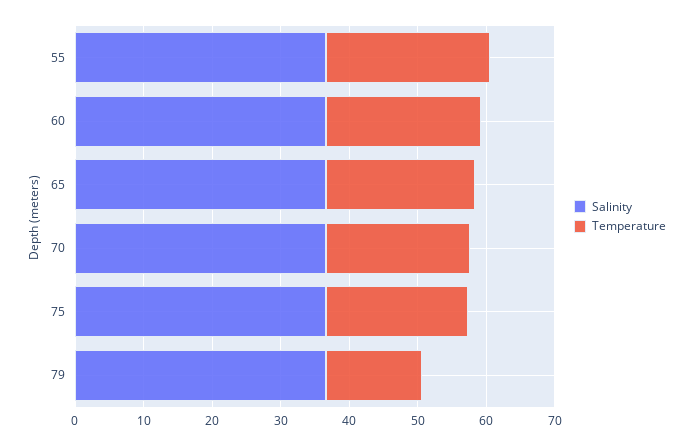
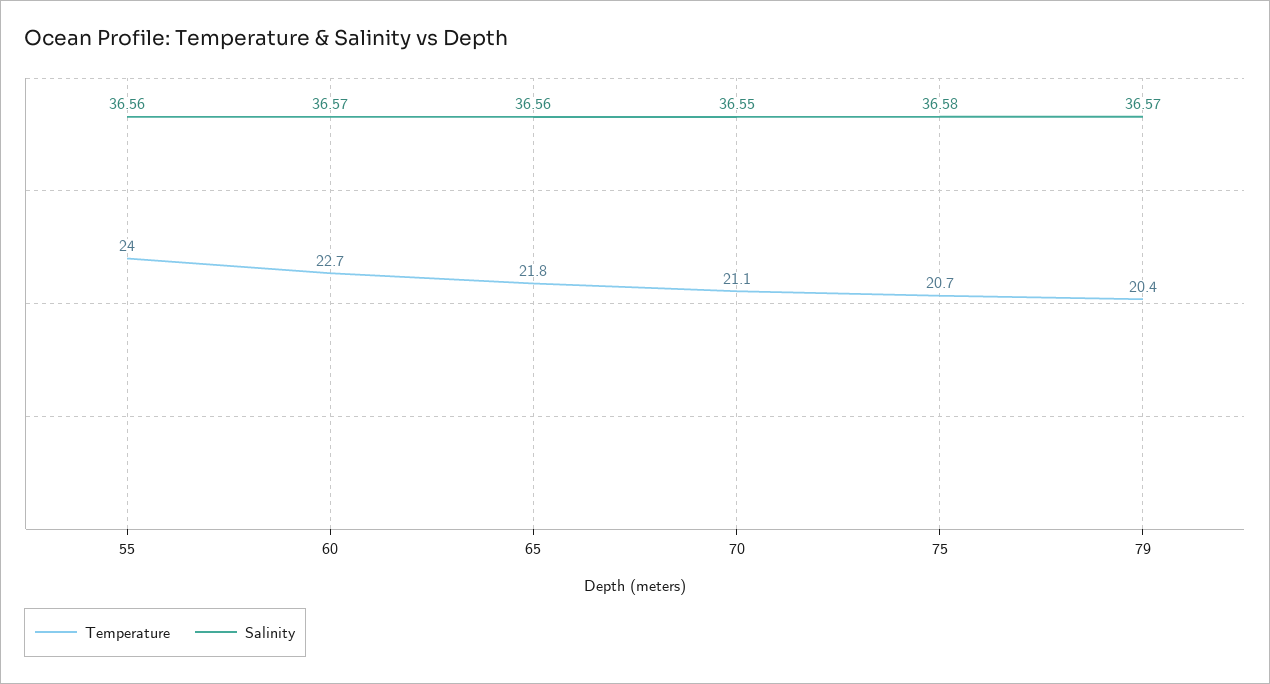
  {
    "Salinity": {
      "55": 36.56,
      "60": 36.57,
      "65": 36.56,
      "70": 36.55,
      "75": 36.58,
      "79": 36.57
    },
    "Temperature": {
      "55": 24,
      "60": 22.7,
      "65": 21.8,
      "70": 21.1,
      "75": 20.7,
-     "79": 14
+     "79": 20.4
    }
  }

